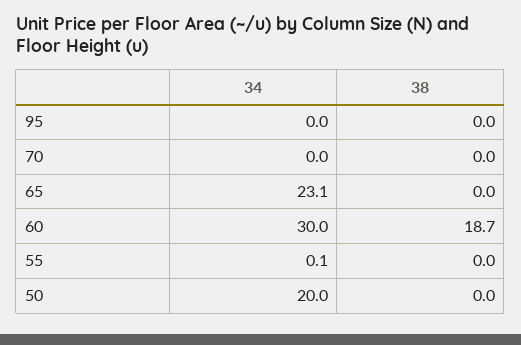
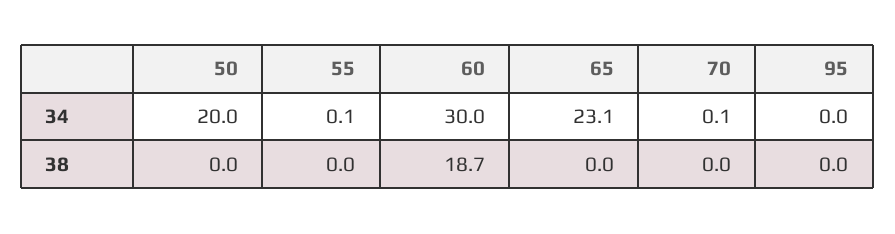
  {
    "34": {
      "95": 0,
-     "70": 0,
+     "70": 0.1,
      "65": 23.1,
      "60": 30,
      "55": 0.1,
      "50": 20
    },
    "38": {
      "95": 0,
      "70": 0,
      "65": 0,
      "60": 18.7,
      "55": 0,
      "50": 0
    }
  }

